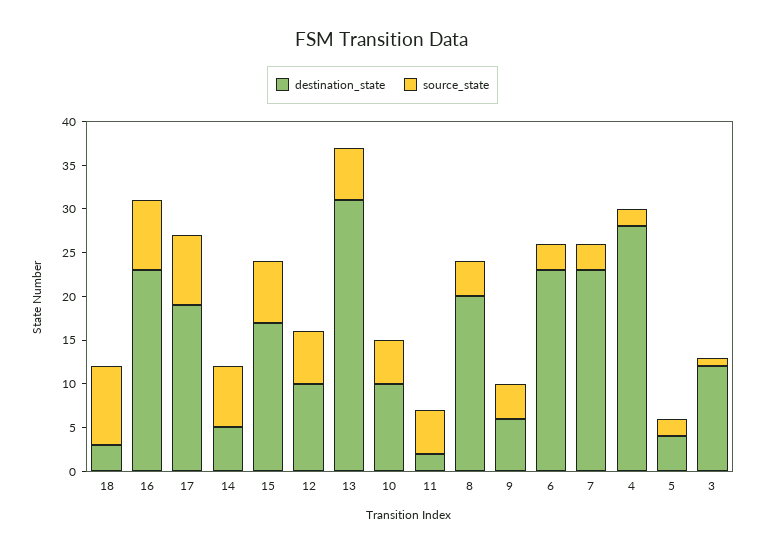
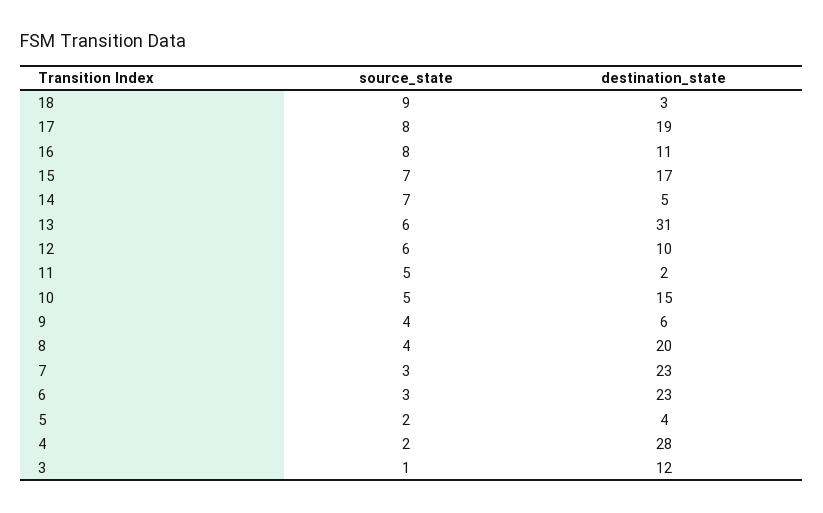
  {
    "destination_state": {
      "18": 3,
-     "16": 23,
+     "16": 11,
      "17": 19,
      "14": 5,
      "15": 17,
      "12": 10,
      "13": 31,
-     "10": 10,
+     "10": 15,
      "11": 2,
      "8": 20,
      "9": 6,
      "6": 23,
      "7": 23,
      "4": 28,
      "5": 4,
      "3": 12
    },
    "source_state": {
      "18": 9,
      "16": 8,
      "17": 8,
      "14": 7,
      "15": 7,
      "12": 6,
      "13": 6,
      "10": 5,
      "11": 5,
      "8": 4,
      "9": 4,
      "6": 3,
      "7": 3,
      "4": 2,
      "5": 2,
      "3": 1
    }
  }

